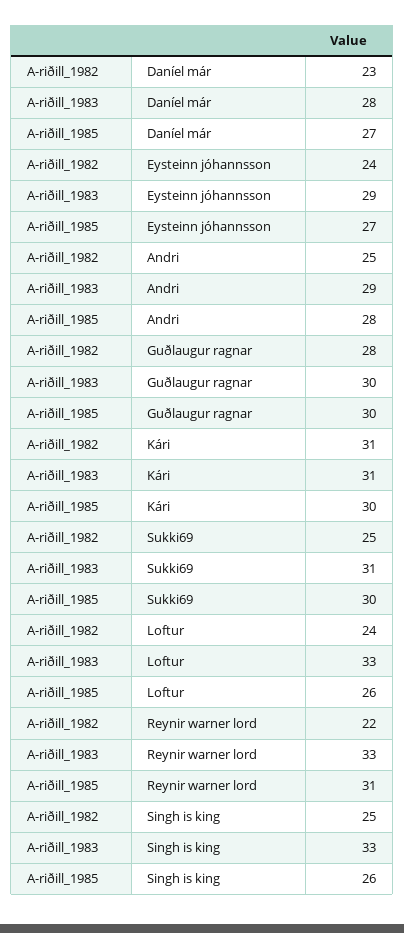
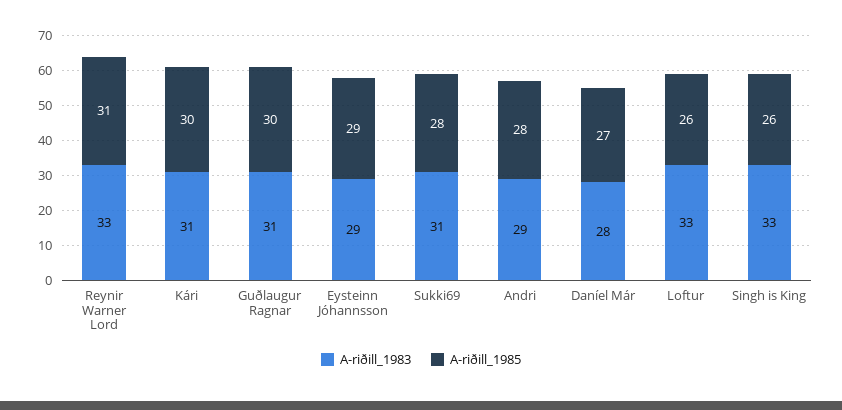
  {
-   "A-riðill_1982": {
-     "Daníel már": 23,
-     "Eysteinn jóhannsson": 24,
-     "Andri": 25,
-     "Guðlaugur ragnar": 28,
-     "Kári": 31,
-     "Sukki69": 25,
-     "Loftur": 24,
-     "Reynir warner lord": 22,
-     "Singh is king": 25
-   },
    "A-riðill_1983": {
      "Daníel már": 28,
      "Eysteinn jóhannsson": 29,
      "Andri": 29,
-     "Guðlaugur ragnar": 30,
+     "Guðlaugur ragnar": 31,
      "Kári": 31,
      "Sukki69": 31,
      "Loftur": 33,
      "Reynir warner lord": 33,
      "Singh is king": 33
    },
    "A-riðill_1985": {
      "Daníel már": 27,
-     "Eysteinn jóhannsson": 27,
+     "Eysteinn jóhannsson": 29,
      "Andri": 28,
      "Guðlaugur ragnar": 30,
      "Kári": 30,
-     "Sukki69": 30,
+     "Sukki69": 28,
      "Loftur": 26,
      "Reynir warner lord": 31,
      "Singh is king": 26
    }
  }

